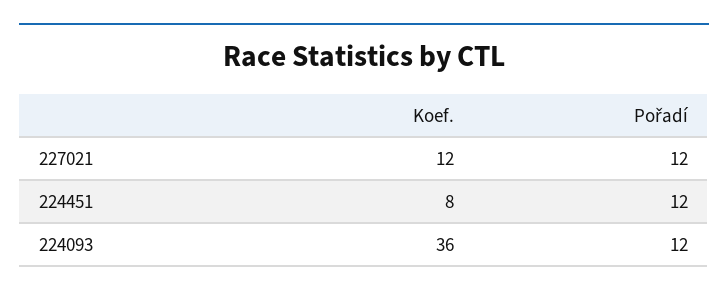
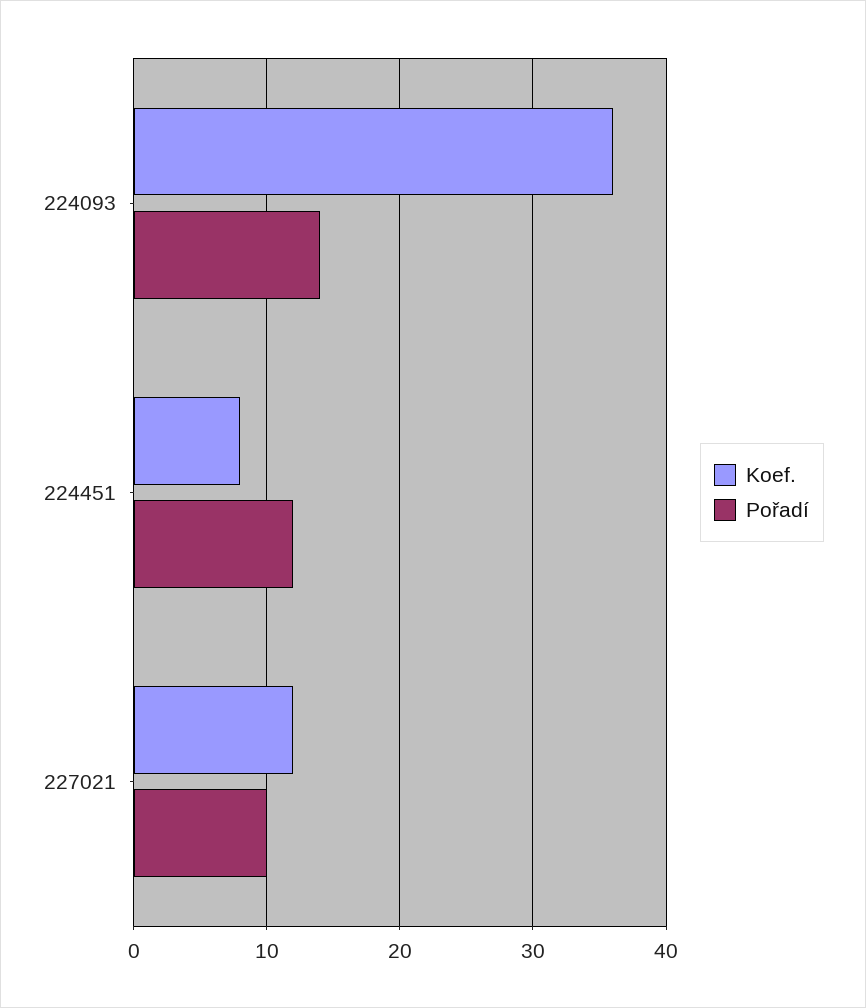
  {
    "Koef.": {
      "227021": 12,
      "224451": 8,
      "224093": 36
    },
    "Pořadí": {
-     "227021": 12,
+     "227021": 10,
      "224451": 12,
-     "224093": 12
+     "224093": 14
    }
  }

